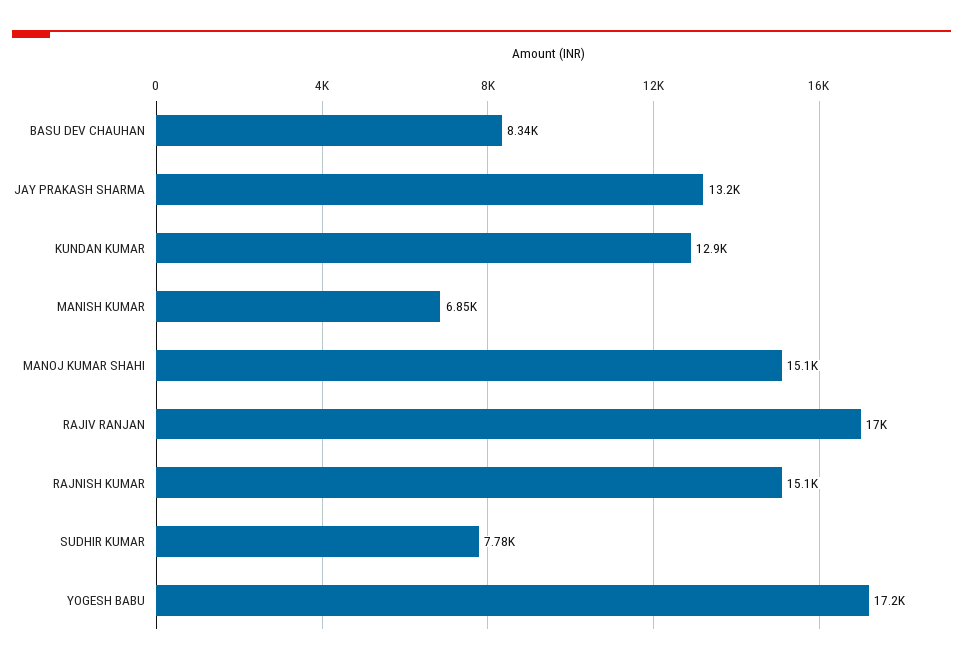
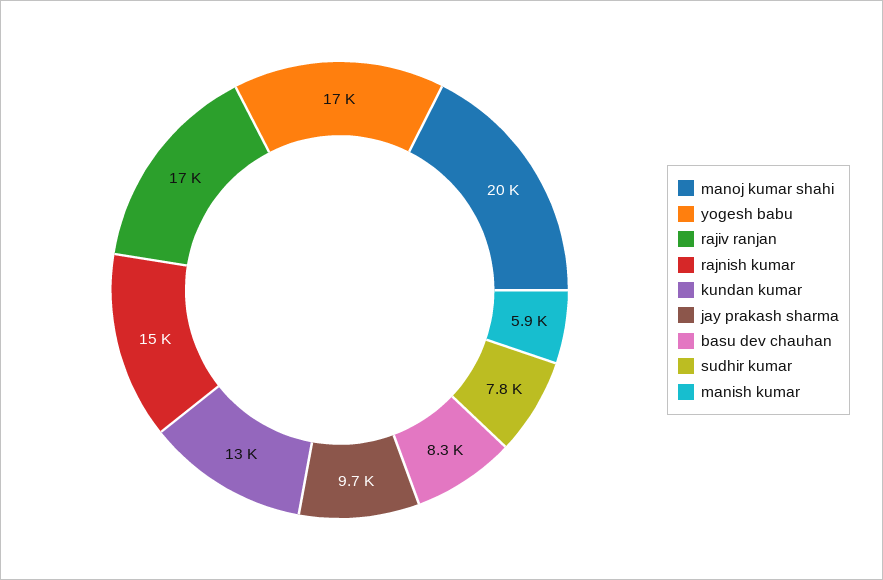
  {
    "BASU DEV CHAUHAN": 8340,
-   "JAY PRAKASH SHARMA": 13200,
+   "JAY PRAKASH SHARMA": 9700,
    "KUNDAN KUMAR": 12900,
-   "MANISH KUMAR": 6850,
+   "MANISH KUMAR": 5900,
-   "MANOJ KUMAR SHAHI": 15100,
+   "MANOJ KUMAR SHAHI": 20000,
    "RAJIV RANJAN": 17000,
    "RAJNISH KUMAR": 15100,
    "SUDHIR KUMAR": 7780,
    "YOGESH BABU": 17200
  }

